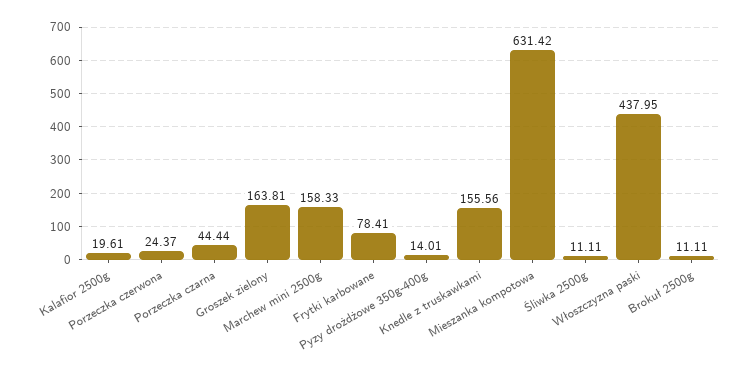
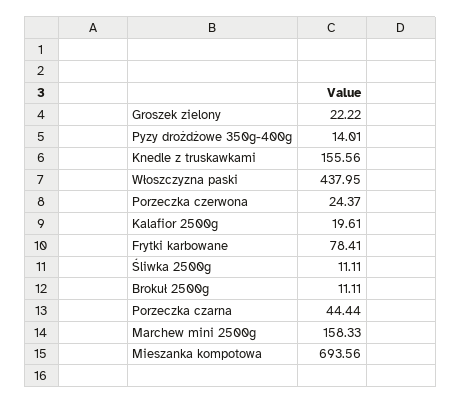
  {
    "Kalafior 2500g": 19.61,
    "Porzeczka czerwona": 24.37,
    "Porzeczka czarna": 44.44,
-   "Groszek zielony": 163.81,
+   "Groszek zielony": 22.22,
    "Marchew mini 2500g": 158.33,
    "Frytki karbowane": 78.41,
    "Pyzy drożdżowe 350g-400g": 14.01,
    "Knedle z truskawkami": 155.56,
-   "Mieszanka kompotowa": 631.42,
+   "Mieszanka kompotowa": 693.56,
    "Śliwka 2500g": 11.11,
    "Włoszczyzna paski": 437.95,
    "Brokuł 2500g": 11.11
  }

